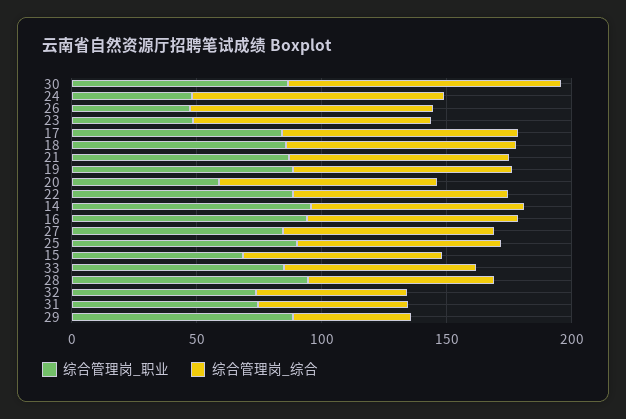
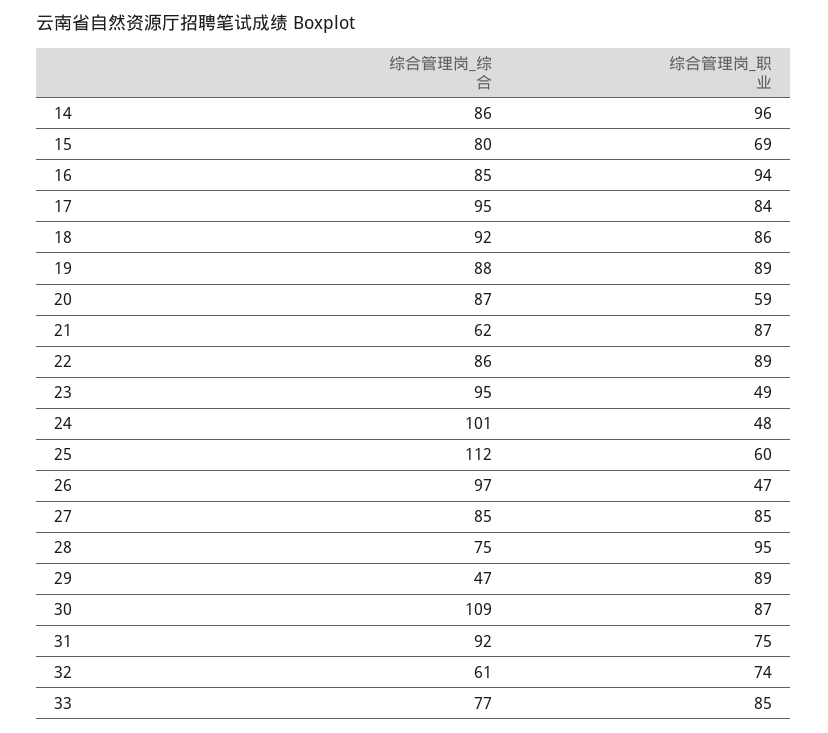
  {
    "综合管理岗_职业": {
      "30": 87,
      "24": 48,
      "26": 47,
      "23": 49,
      "17": 84,
      "18": 86,
      "21": 87,
      "19": 89,
      "20": 59,
      "22": 89,
      "14": 96,
      "16": 94,
      "27": 85,
-     "25": 90,
+     "25": 60,
      "15": 69,
      "33": 85,
      "28": 95,
      "32": 74,
      "31": 75,
      "29": 89
    },
    "综合管理岗_综合": {
      "30": 109,
      "24": 101,
      "26": 97,
      "23": 95,
      "17": 95,
      "18": 92,
-     "21": 90,
+     "21": 62,
      "19": 88,
      "20": 87,
      "22": 86,
      "14": 86,
      "16": 85,
      "27": 85,
-     "25": 80,
+     "25": 112,
      "15": 80,
      "33": 77,
      "28": 75,
      "32": 61,
-     "31": 60,
+     "31": 92,
      "29": 47
    }
  }

